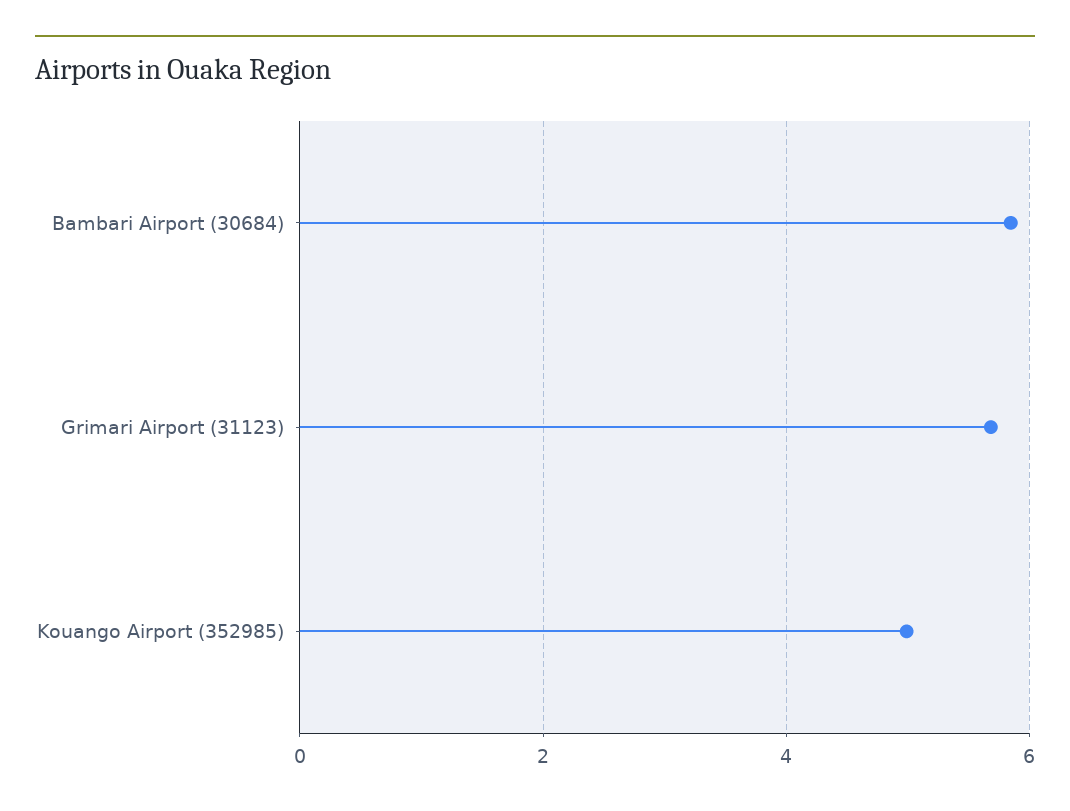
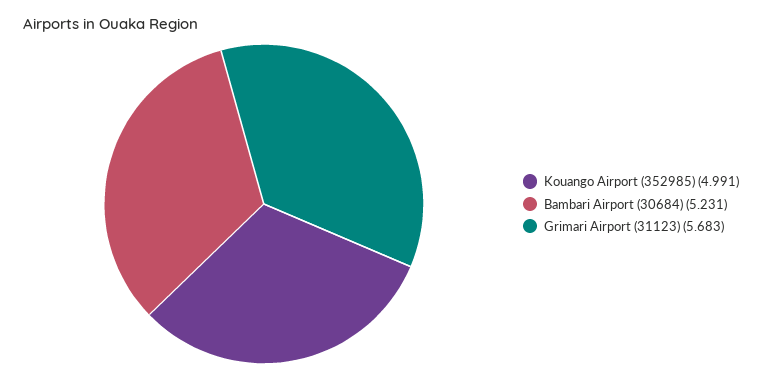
  {
-   "Bambari Airport (30684)": 5.8,
+   "Bambari Airport (30684)": 5.231,
    "Grimari Airport (31123)": 5.683,
    "Kouango Airport (352985)": 4.991
  }

